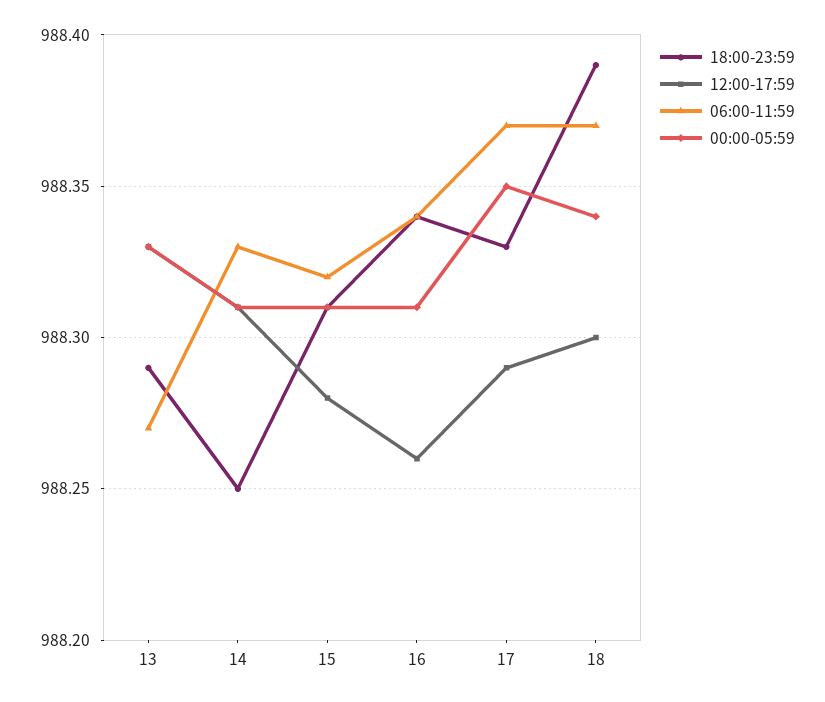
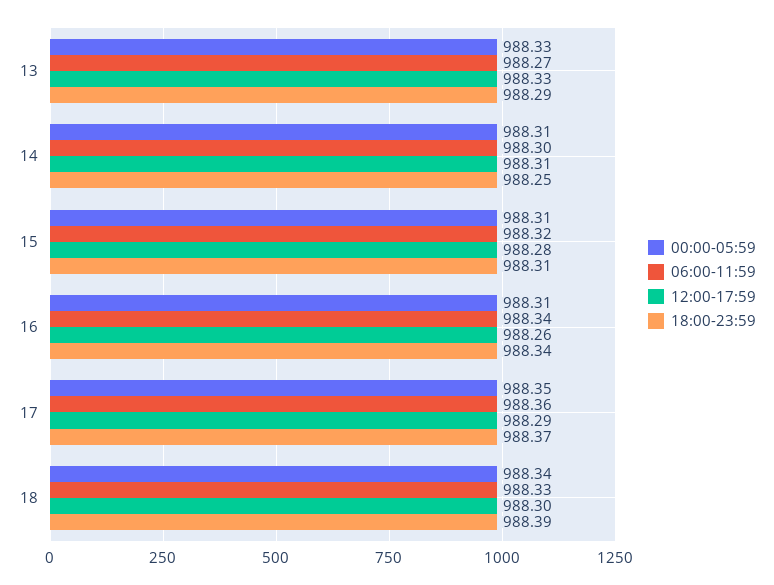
  {
    "18:00-23:59": {
      "13": 988.29,
      "14": 988.25,
      "15": 988.31,
      "16": 988.34,
-     "17": 988.33,
+     "17": 988.37,
      "18": 988.39
    },
    "12:00-17:59": {
      "13": 988.33,
      "14": 988.31,
      "15": 988.28,
      "16": 988.26,
      "17": 988.29,
      "18": 988.3
    },
    "06:00-11:59": {
      "13": 988.27,
-     "14": 988.33,
+     "14": 988.3,
      "15": 988.32,
      "16": 988.34,
-     "17": 988.37,
+     "17": 988.36,
-     "18": 988.37
+     "18": 988.33
    },
    "00:00-05:59": {
      "13": 988.33,
      "14": 988.31,
      "15": 988.31,
      "16": 988.31,
      "17": 988.35,
      "18": 988.34
    }
  }

